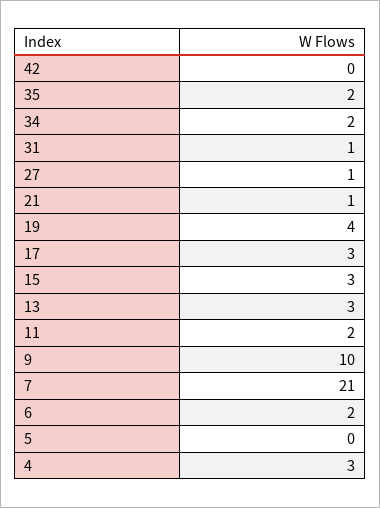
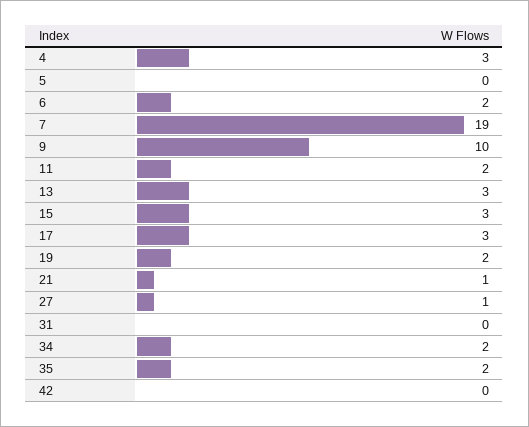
  {
    "42": 0,
    "35": 2,
    "34": 2,
-   "31": 1,
+   "31": 0,
    "27": 1,
    "21": 1,
-   "19": 4,
+   "19": 2,
    "17": 3,
    "15": 3,
    "13": 3,
    "11": 2,
    "9": 10,
-   "7": 21,
+   "7": 19,
    "6": 2,
    "5": 0,
    "4": 3
  }

